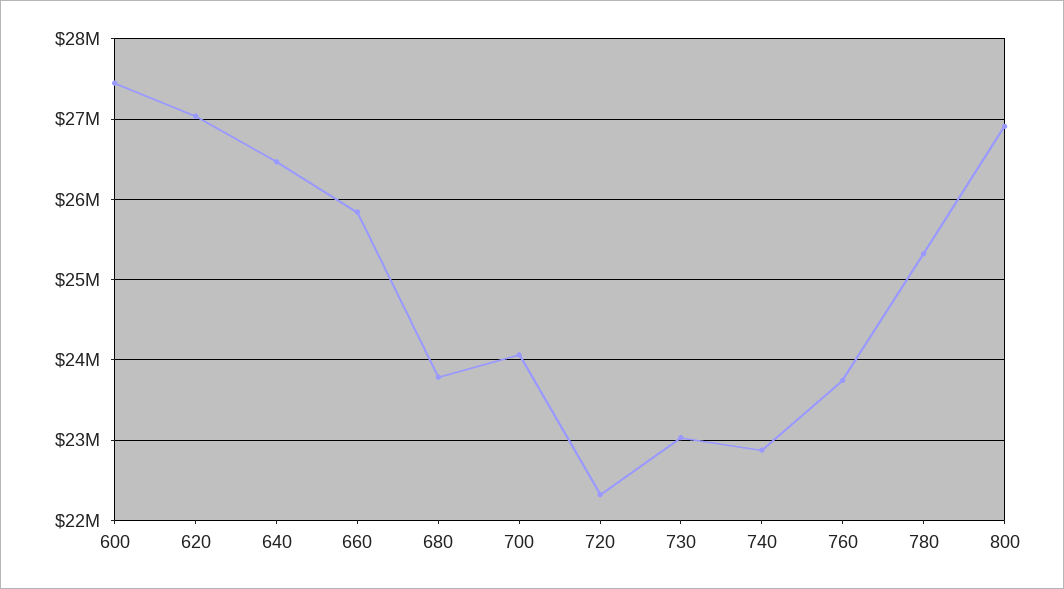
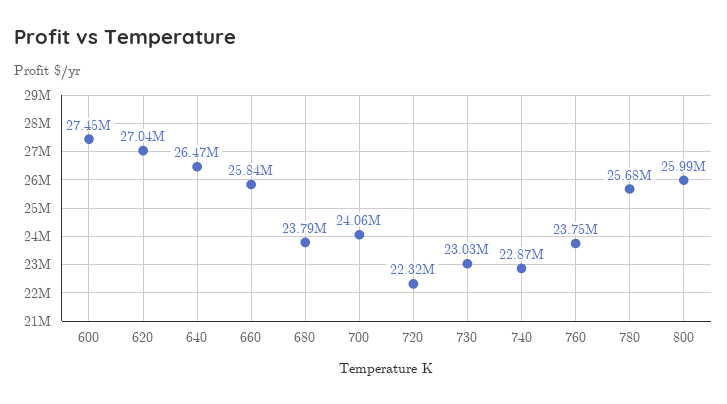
  {
    "600": 27450000,
    "620": 27040000,
    "640": 26470000,
    "660": 25840000,
    "680": 23790000,
    "700": 24060000,
    "720": 22320000,
    "730": 23030000,
    "740": 22870000,
    "760": 23750000,
-   "780": 25300000,
+   "780": 25680000,
-   "800": 26900000
+   "800": 25990000
  }

